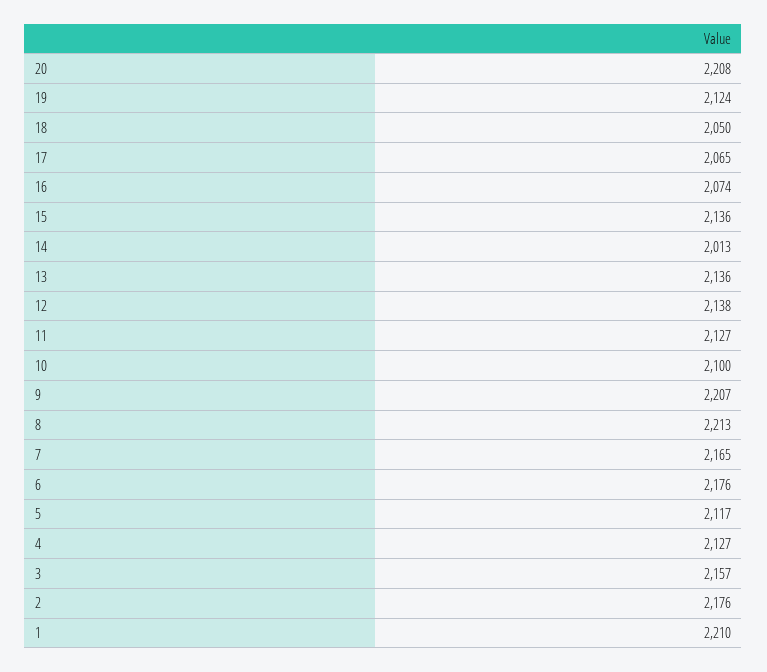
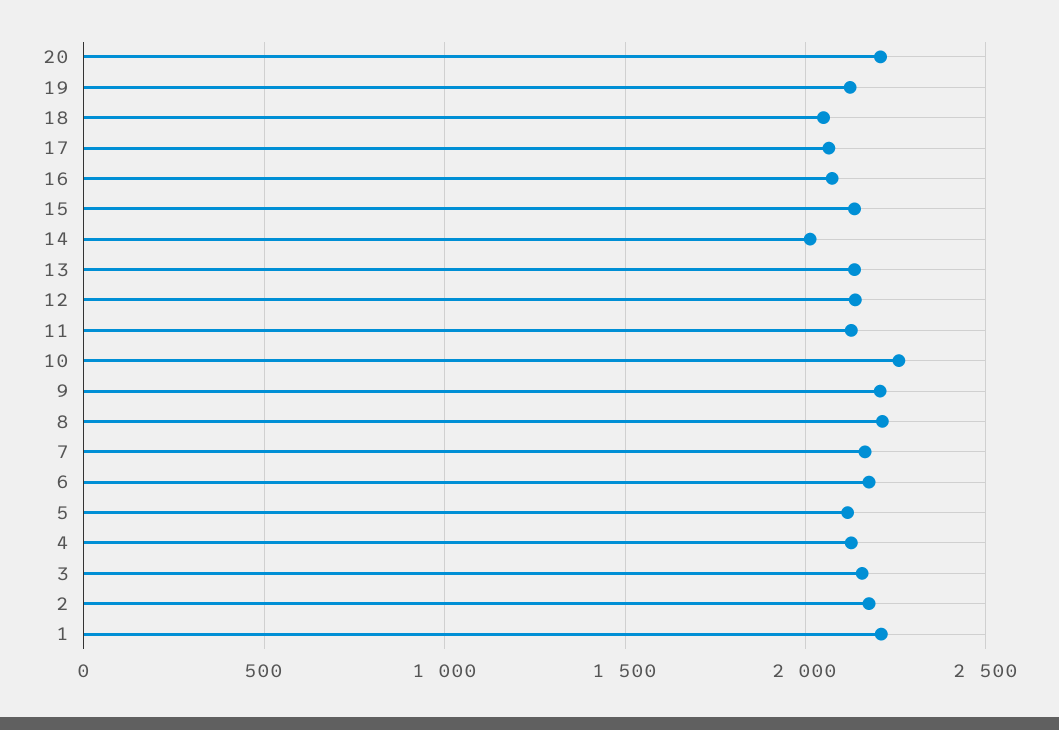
  {
    "20": 2208,
    "19": 2124,
    "18": 2050,
    "17": 2065,
    "16": 2074,
    "15": 2136,
    "14": 2013,
    "13": 2136,
    "12": 2138,
    "11": 2127,
-   "10": 2100,
+   "10": 2250,
    "9": 2207,
    "8": 2213,
    "7": 2165,
    "6": 2176,
    "5": 2117,
    "4": 2127,
    "3": 2157,
    "2": 2176,
    "1": 2210
  }

